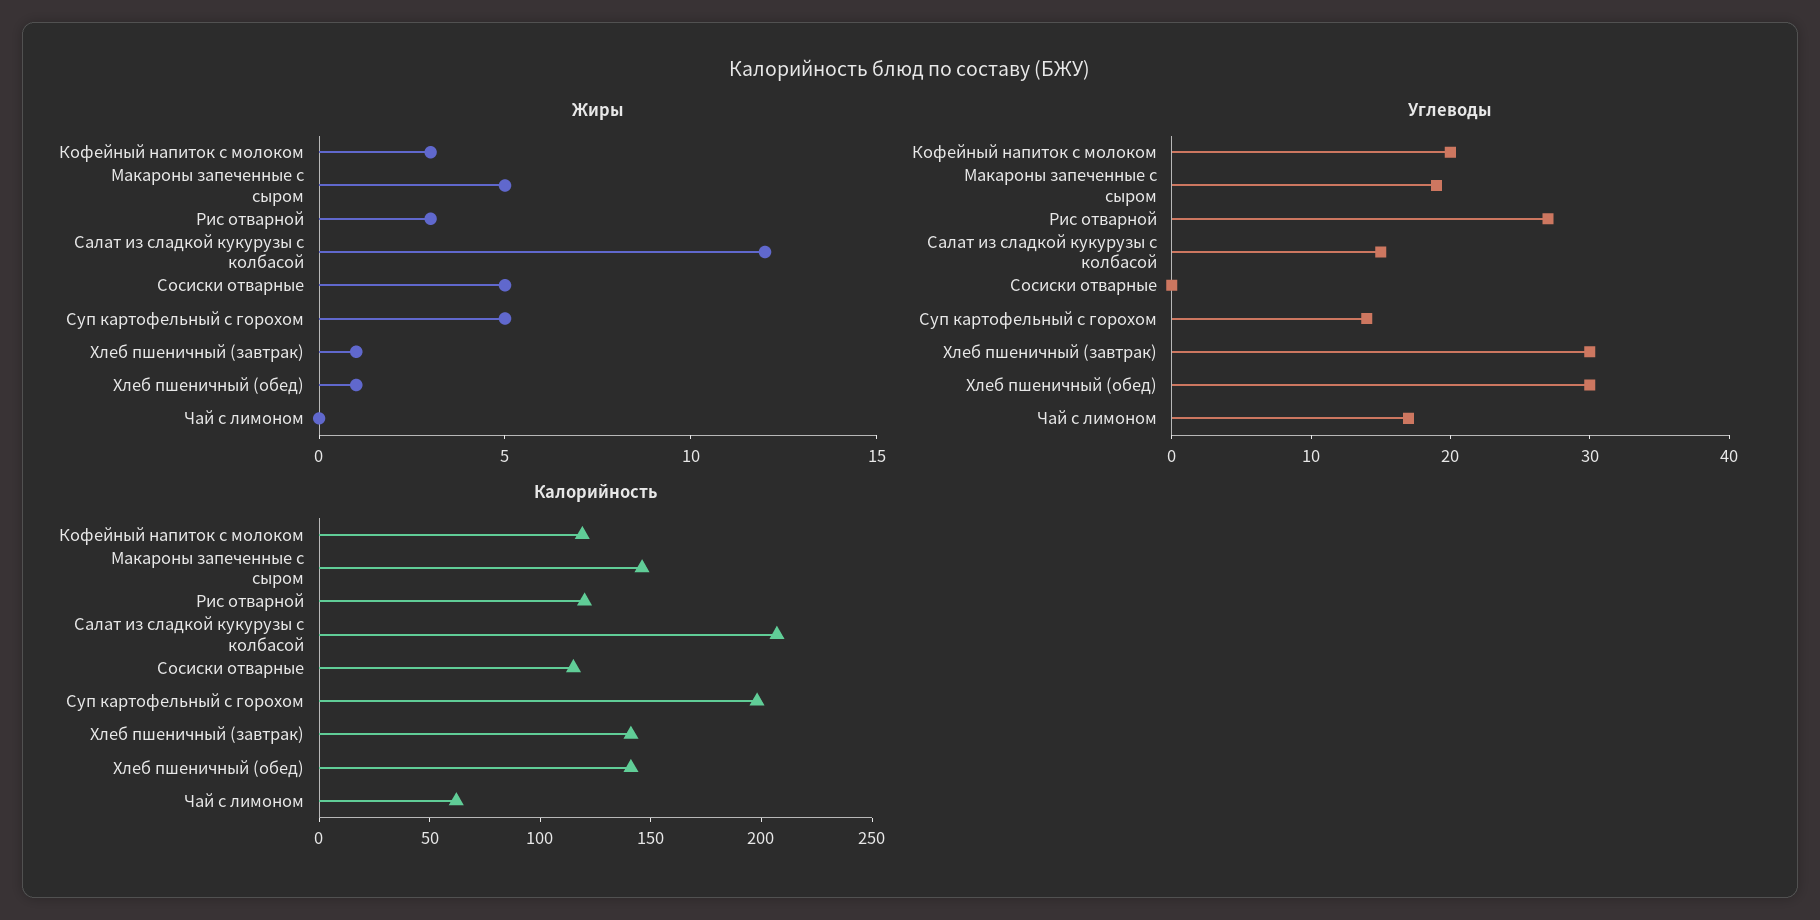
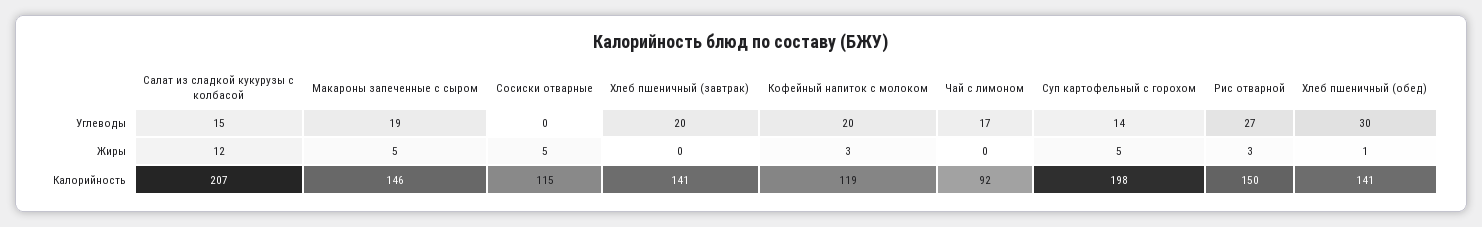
  {
    "Жиры": {
      "Кофейный напиток с молоком": 3,
      "Макароны запеченные с сыром": 5,
      "Рис отварной": 3,
      "Салат из сладкой кукурузы с колбасой": 12,
      "Сосиски отварные": 5,
      "Суп картофельный с горохом": 5,
-     "Хлеб пшеничный (завтрак)": 1,
+     "Хлеб пшеничный (завтрак)": 0,
      "Хлеб пшеничный (обед)": 1,
      "Чай с лимоном": 0
    },
    "Углеводы": {
      "Кофейный напиток с молоком": 20,
      "Макароны запеченные с сыром": 19,
      "Рис отварной": 27,
      "Салат из сладкой кукурузы с колбасой": 15,
      "Сосиски отварные": 0,
      "Суп картофельный с горохом": 14,
-     "Хлеб пшеничный (завтрак)": 30,
+     "Хлеб пшеничный (завтрак)": 20,
      "Хлеб пшеничный (обед)": 30,
      "Чай с лимоном": 17
    },
    "Калорийность": {
      "Кофейный напиток с молоком": 119,
      "Макароны запеченные с сыром": 146,
-     "Рис отварной": 120,
+     "Рис отварной": 150,
      "Салат из сладкой кукурузы с колбасой": 207,
      "Сосиски отварные": 115,
      "Суп картофельный с горохом": 198,
      "Хлеб пшеничный (завтрак)": 141,
      "Хлеб пшеничный (обед)": 141,
-     "Чай с лимоном": 60
+     "Чай с лимоном": 92
    }
  }

